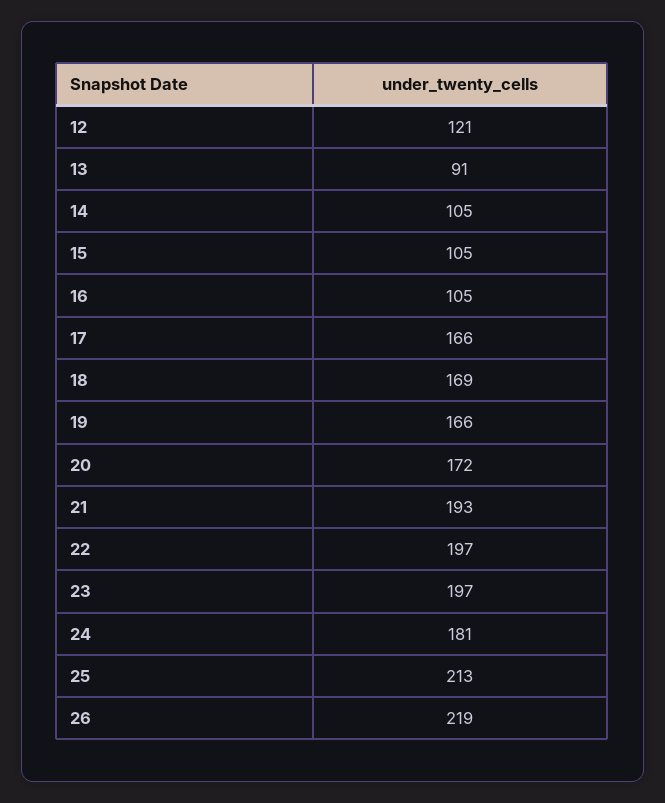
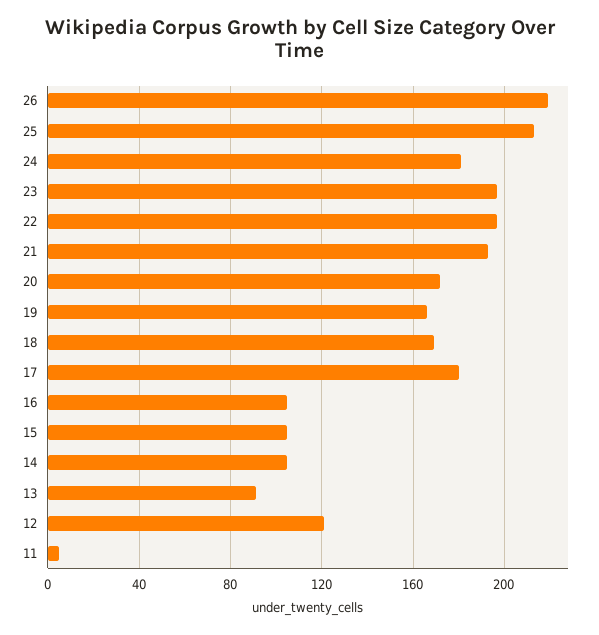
  {
    "12": 121,
    "13": 91,
    "14": 105,
    "15": 105,
    "16": 105,
-   "17": 166,
+   "17": 180,
    "18": 169,
    "19": 166,
    "20": 172,
    "21": 193,
    "22": 197,
    "23": 197,
    "24": 181,
    "25": 213,
-   "26": 219
+   "26": 219,
+   "11": 5
  }

